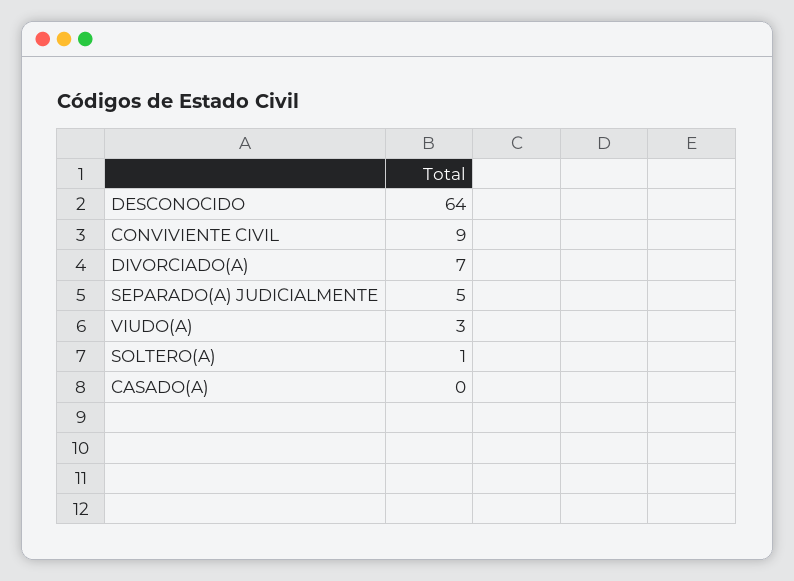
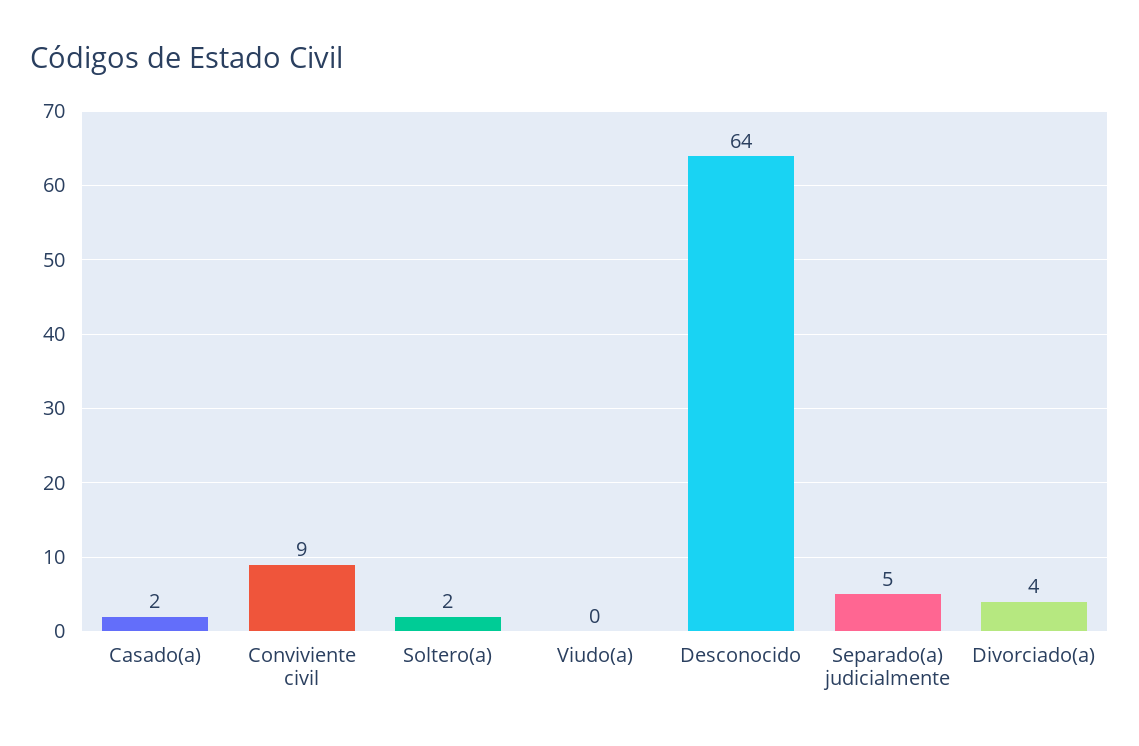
  {
    "DESCONOCIDO": 64,
    "CONVIVIENTE CIVIL": 9,
-   "DIVORCIADO(A)": 7,
+   "DIVORCIADO(A)": 4,
    "SEPARADO(A) JUDICIALMENTE": 5,
-   "VIUDO(A)": 3,
+   "VIUDO(A)": 0,
-   "SOLTERO(A)": 1,
+   "SOLTERO(A)": 2,
-   "CASADO(A)": 0
+   "CASADO(A)": 2
  }

